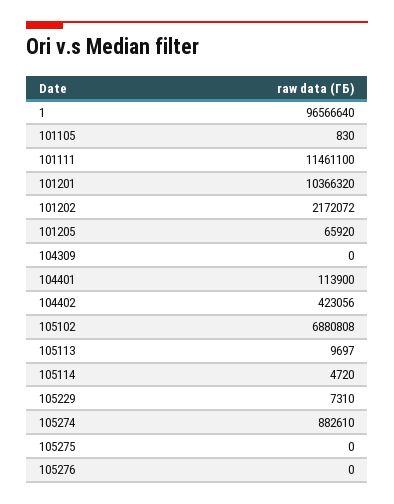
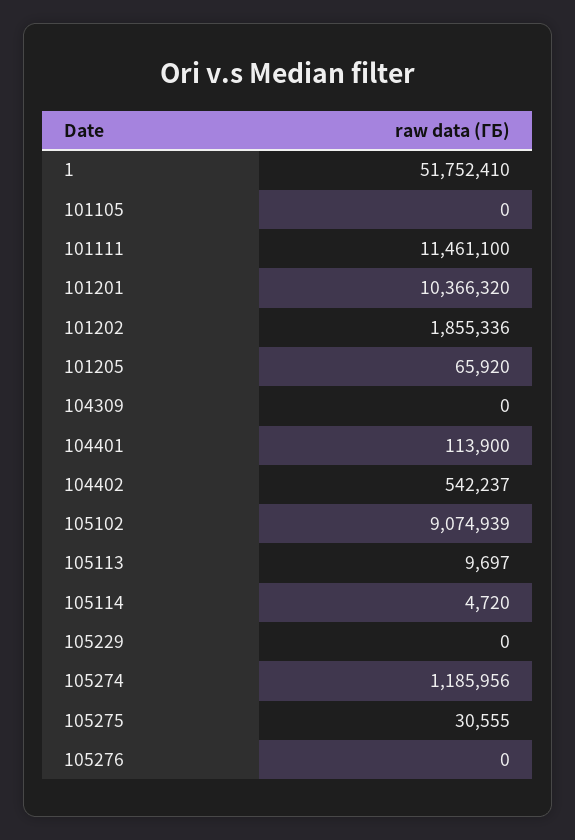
  {
-   "1": 96566640,
+   "1": 51752410,
-   "101105": 830,
+   "101105": 0,
    "101111": 11461100,
    "101201": 10366320,
-   "101202": 2172072,
+   "101202": 1855336,
    "101205": 65920,
    "104309": 0,
    "104401": 113900,
-   "104402": 423056,
+   "104402": 542237,
-   "105102": 6880808,
+   "105102": 9074939,
    "105113": 9697,
    "105114": 4720,
-   "105229": 7310,
+   "105229": 0,
-   "105274": 882610,
+   "105274": 1185956,
-   "105275": 0,
+   "105275": 30555,
    "105276": 0
  }

